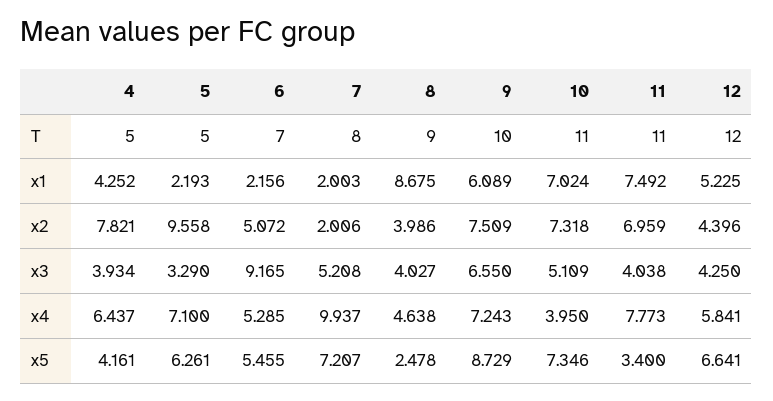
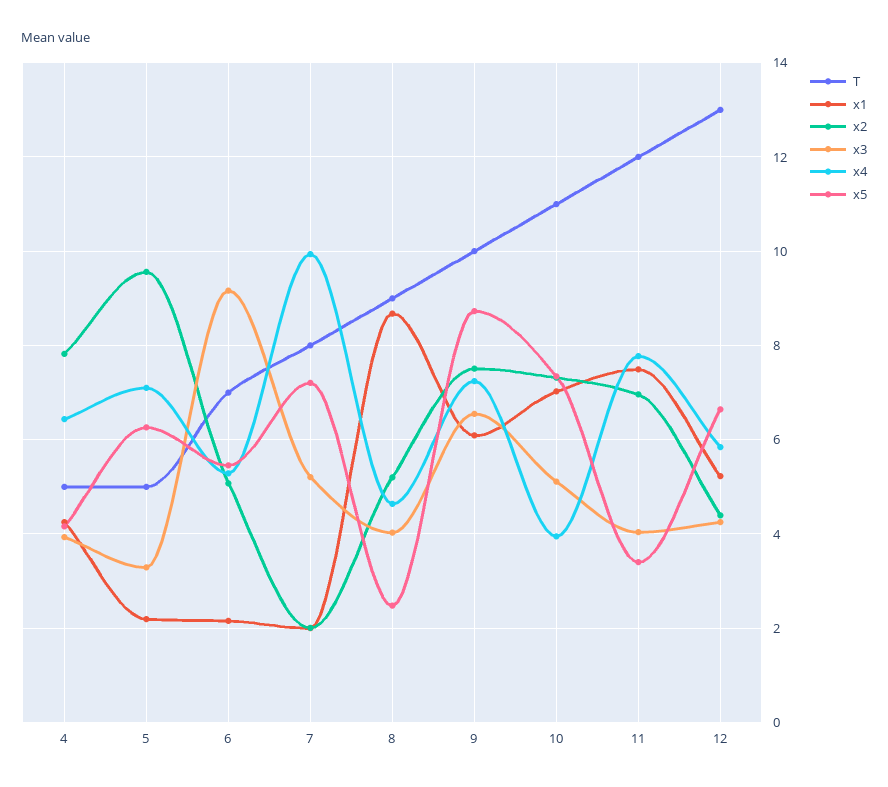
  {
    "T": {
      "4": 5,
      "5": 5,
      "6": 7,
      "7": 8,
      "8": 9,
      "9": 10,
      "10": 11,
-     "11": 11,
+     "11": 12,
-     "12": 12
+     "12": 13
    },
    "x1": {
      "4": 4.252,
      "5": 2.193,
      "6": 2.156,
      "7": 2.003,
      "8": 8.675,
      "9": 6.089,
      "10": 7.024,
      "11": 7.492,
      "12": 5.225
    },
    "x2": {
      "4": 7.821,
      "5": 9.558,
      "6": 5.072,
      "7": 2.006,
-     "8": 3.986,
+     "8": 5.2,
      "9": 7.509,
      "10": 7.318,
      "11": 6.959,
      "12": 4.396
    },
    "x3": {
      "4": 3.934,
      "5": 3.29,
      "6": 9.165,
      "7": 5.208,
      "8": 4.027,
      "9": 6.55,
      "10": 5.109,
      "11": 4.038,
      "12": 4.25
    },
    "x4": {
      "4": 6.437,
      "5": 7.1,
      "6": 5.285,
      "7": 9.937,
      "8": 4.638,
      "9": 7.243,
      "10": 3.95,
      "11": 7.773,
      "12": 5.841
    },
    "x5": {
      "4": 4.161,
      "5": 6.261,
      "6": 5.455,
      "7": 7.207,
      "8": 2.478,
      "9": 8.729,
      "10": 7.346,
      "11": 3.4,
      "12": 6.641
    }
  }

